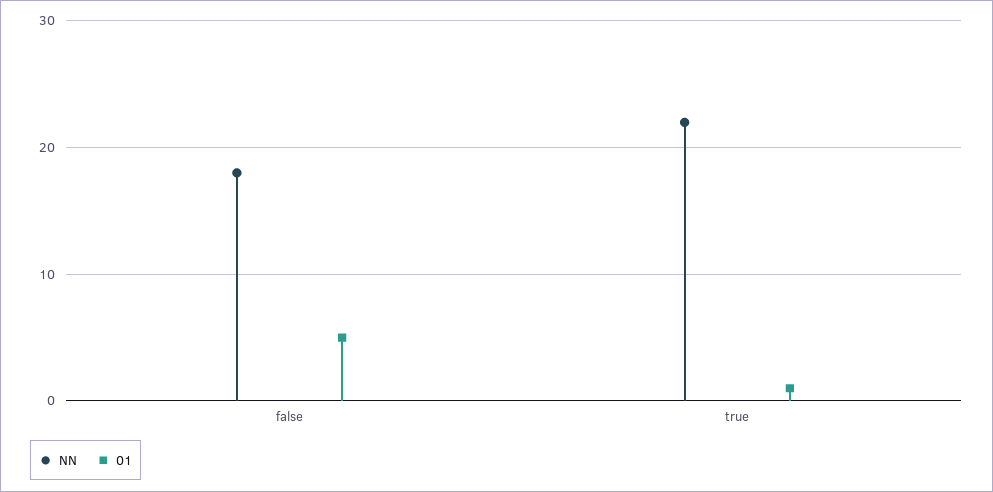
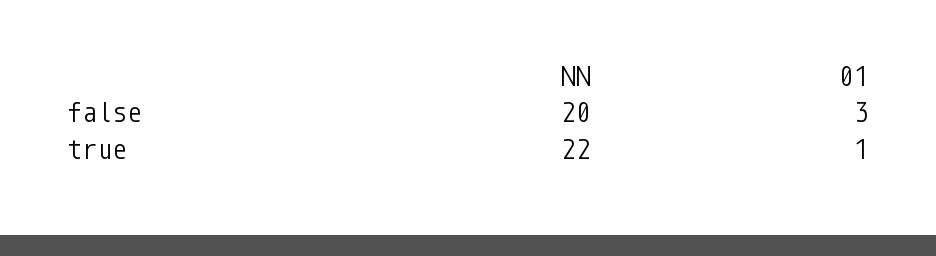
  {
    "NN": {
-     "false": 18,
+     "false": 20,
      "true": 22
    },
    "01": {
-     "false": 5,
+     "false": 3,
      "true": 1
    }
  }

